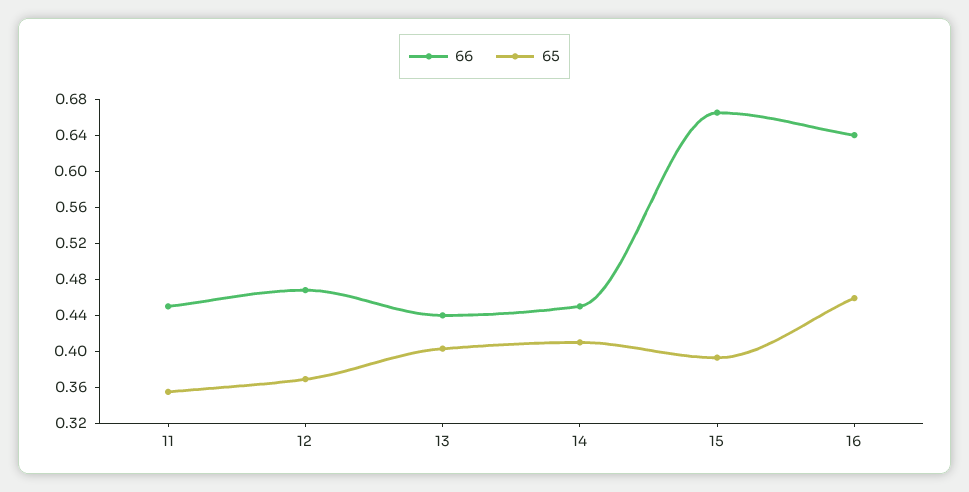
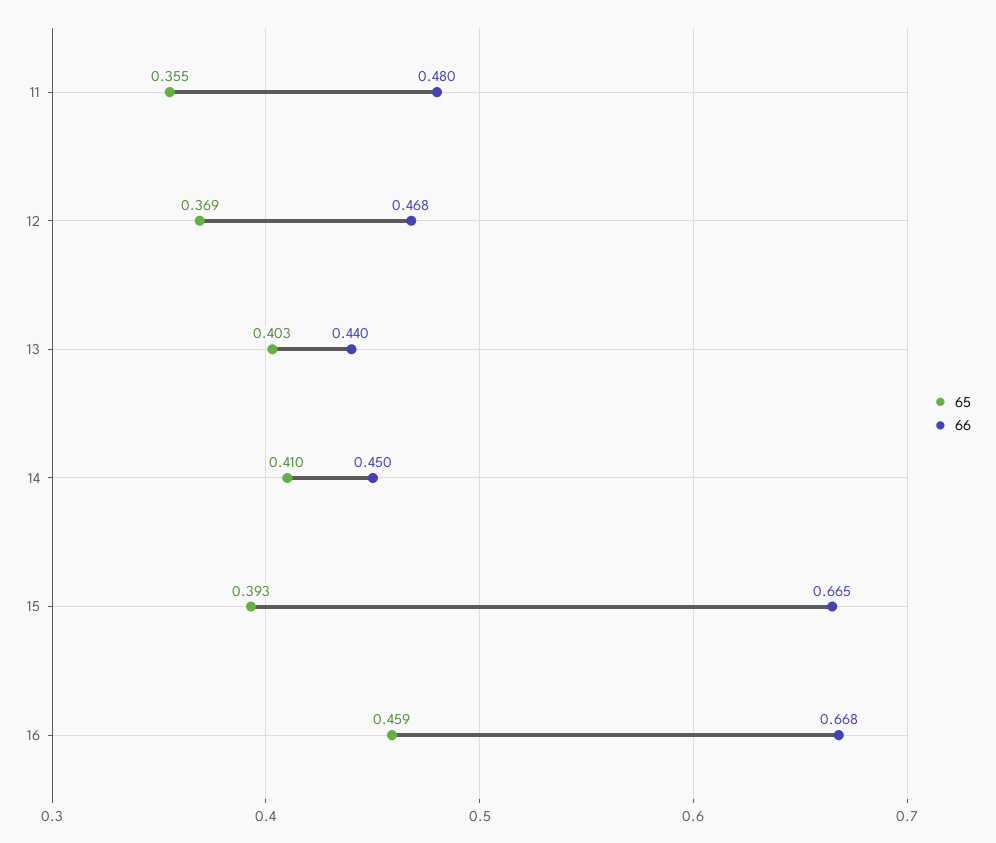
  {
    "66": {
-     "11": 0.45,
+     "11": 0.48,
      "12": 0.468,
      "13": 0.44,
      "14": 0.45,
      "15": 0.665,
-     "16": 0.64
+     "16": 0.668
    },
    "65": {
      "11": 0.355,
      "12": 0.369,
      "13": 0.403,
      "14": 0.41,
      "15": 0.393,
      "16": 0.459
    }
  }

